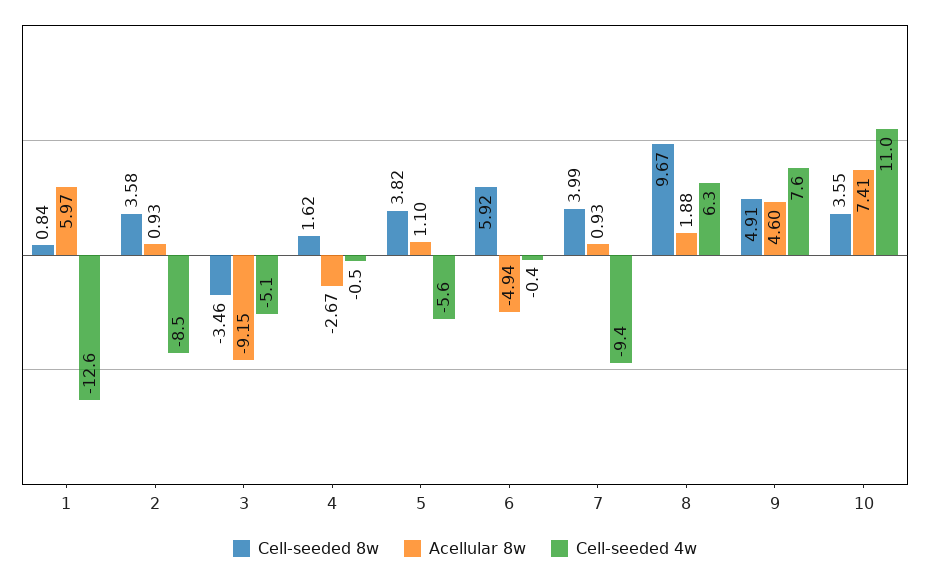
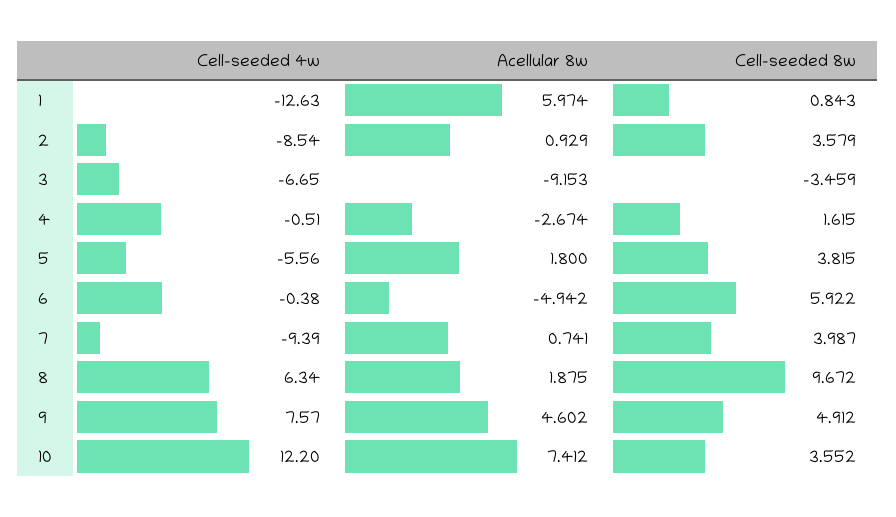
  {
    "Cell-seeded 8w": {
      "1": 0.843,
      "2": 3.579,
      "3": -3.459,
      "4": 1.615,
      "5": 3.815,
      "6": 5.922,
      "7": 3.987,
      "8": 9.672,
      "9": 4.912,
      "10": 3.552
    },
    "Acellular 8w": {
      "1": 5.974,
      "2": 0.929,
      "3": -9.153,
      "4": -2.674,
-     "5": 1.1,
+     "5": 1.8,
      "6": -4.942,
-     "7": 0.93,
+     "7": 0.741,
      "8": 1.875,
      "9": 4.602,
      "10": 7.412
    },
    "Cell-seeded 4w": {
      "1": -12.63,
      "2": -8.54,
-     "3": -5.1,
+     "3": -6.65,
      "4": -0.51,
      "5": -5.56,
      "6": -0.38,
      "7": -9.39,
      "8": 6.34,
      "9": 7.57,
-     "10": 11
+     "10": 12.2
    }
  }

